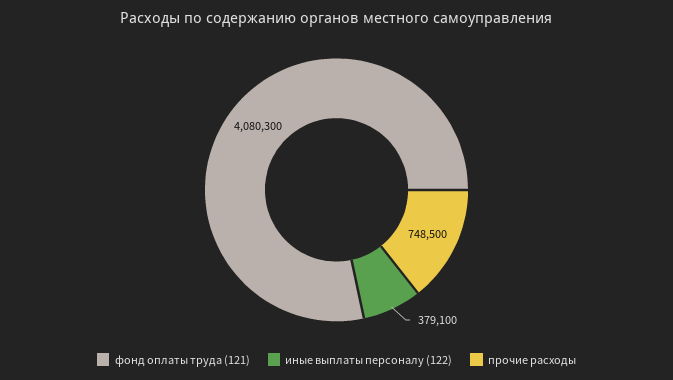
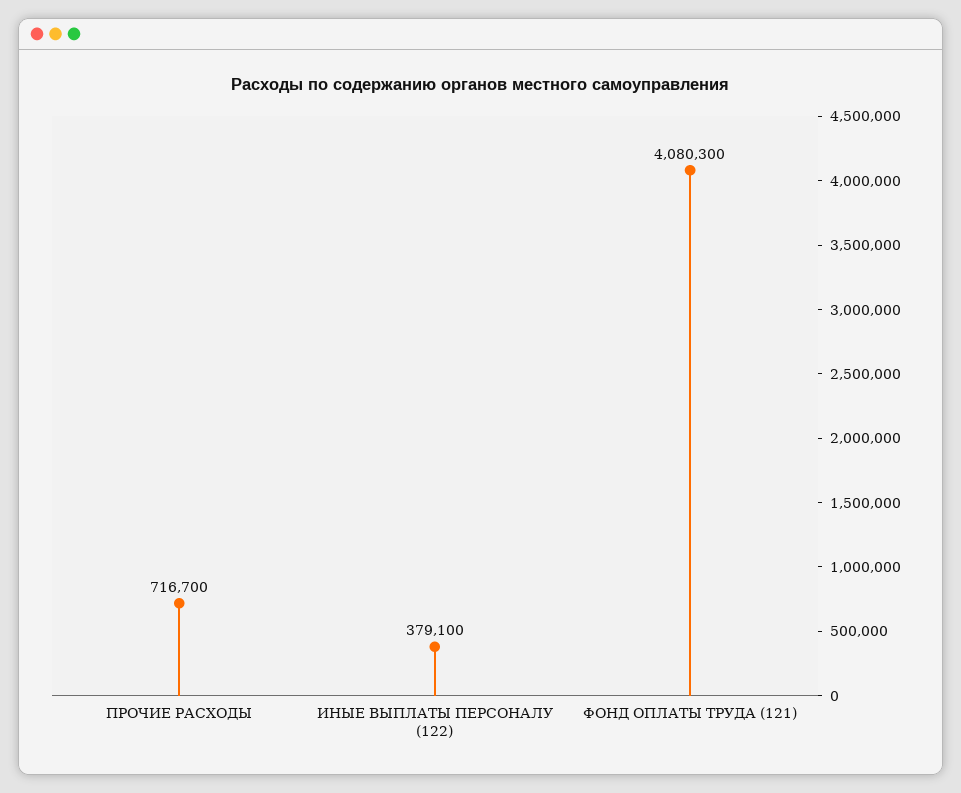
  {
    "фонд оплаты труда (121)": 4080300,
    "иные выплаты персоналу (122)": 379100,
-   "прочие расходы": 748500
+   "прочие расходы": 716700
  }

